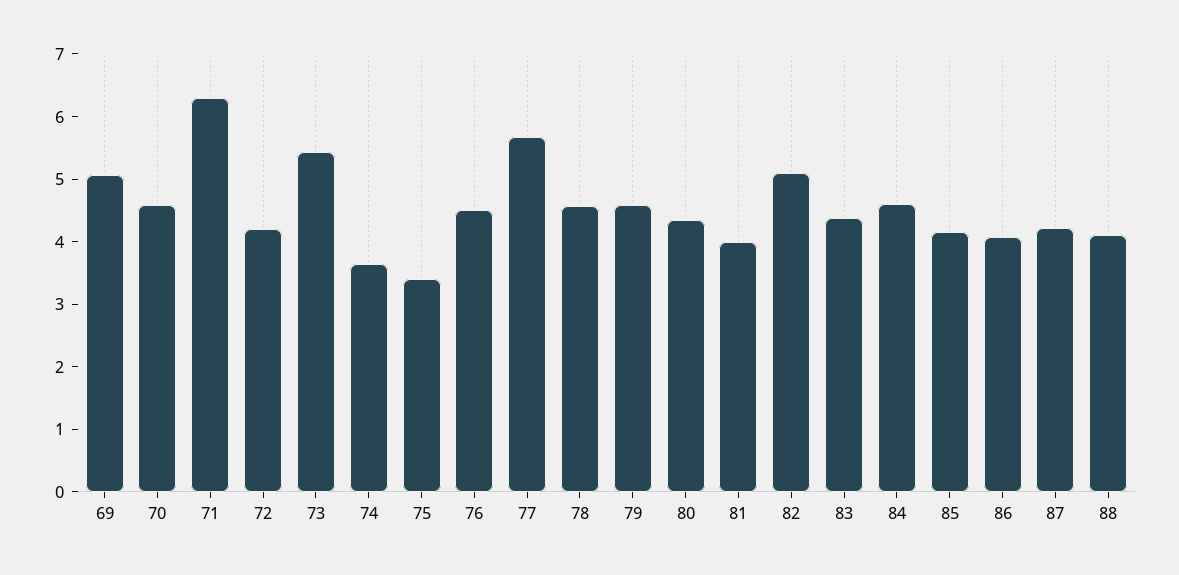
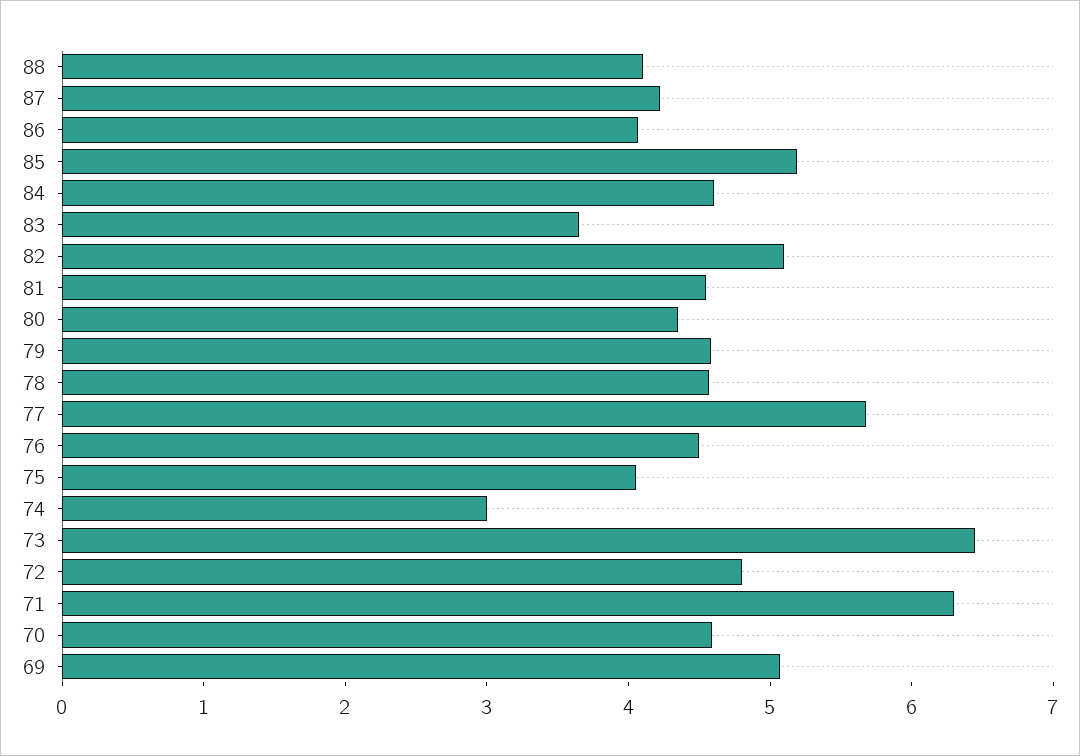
  {
    "69": 5,
    "70": 4.6,
    "71": 6.4,
-   "72": 4.2,
+   "72": 4.8,
-   "73": 5.4,
+   "73": 6.4,
-   "74": 3.6,
+   "74": 3,
-   "75": 3.4,
+   "75": 4,
    "76": 4.6,
    "77": 5.6,
    "78": 4.6,
    "79": 4.6,
    "80": 4.4,
-   "81": 4,
+   "81": 4.6,
    "82": 5.2,
-   "83": 4.4,
+   "83": 3.6,
    "84": 4.6,
-   "85": 4.2,
+   "85": 5.2,
    "86": 4,
    "87": 4.2,
    "88": 4.2
  }

